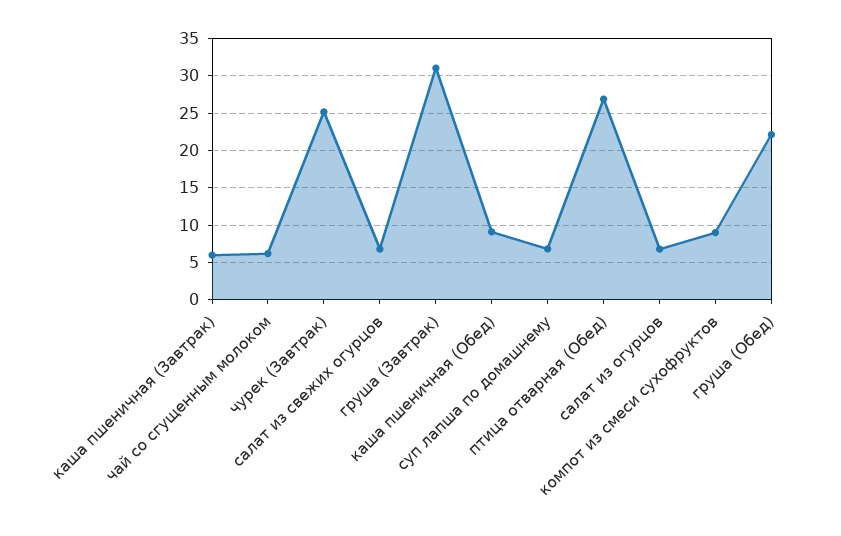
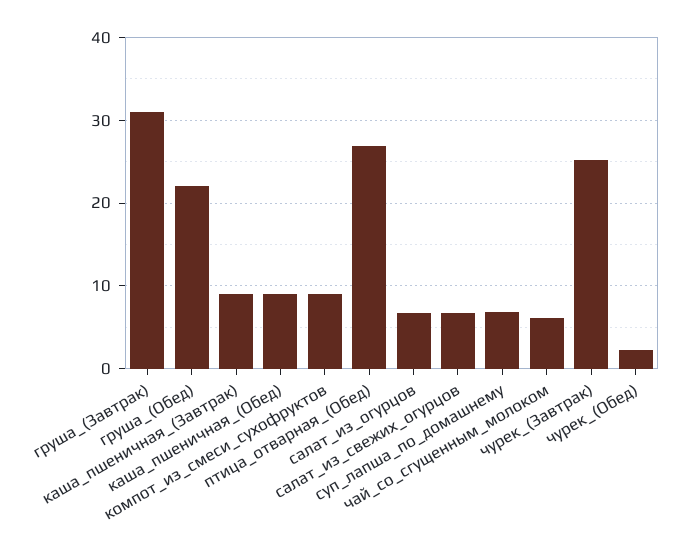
  {
-   "каша пшеничная (Завтрак)": 6,
+   "каша пшеничная (Завтрак)": 9,
    "чай со сгущенным молоком": 6,
    "чурек (Завтрак)": 25,
    "салат из свежих огурцов": 7,
    "груша (Завтрак)": 31,
    "каша пшеничная (Обед)": 9,
    "суп лапша по домашнему": 7,
    "птица отварная (Обед)": 27,
    "салат из огурцов": 7,
    "компот из смеси сухофруктов": 9,
-   "груша (Обед)": 22
+   "груша (Обед)": 22,
+   "чурек_(Обед)": 2
  }

